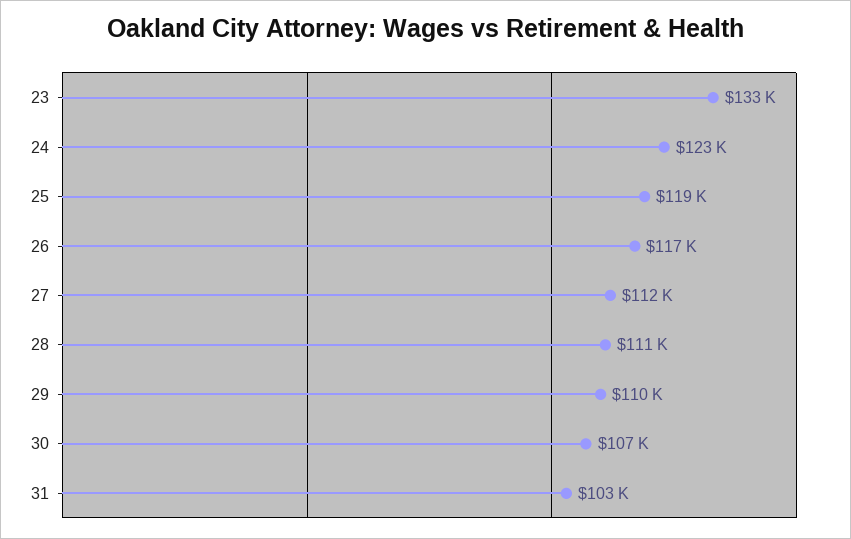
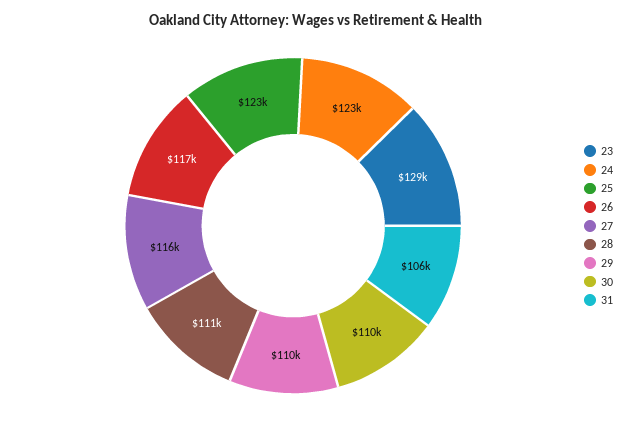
  {
-   "23": 133000,
+   "23": 129000,
    "24": 123000,
-   "25": 119000,
+   "25": 123000,
    "26": 117000,
-   "27": 112000,
+   "27": 116000,
    "28": 111000,
    "29": 110000,
-   "30": 107000,
+   "30": 110000,
-   "31": 103000
+   "31": 106000
  }

